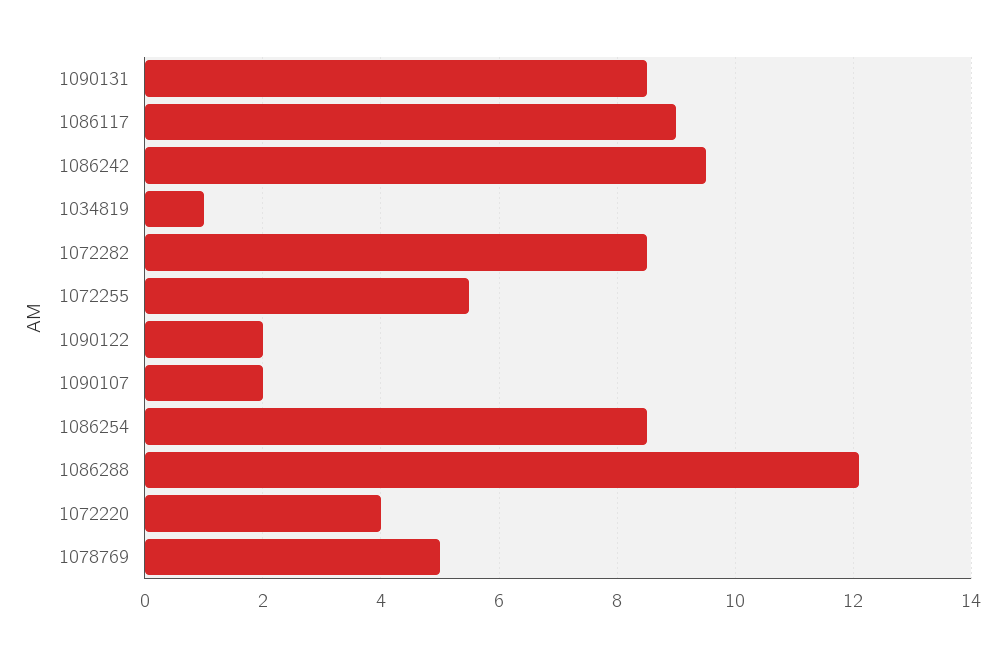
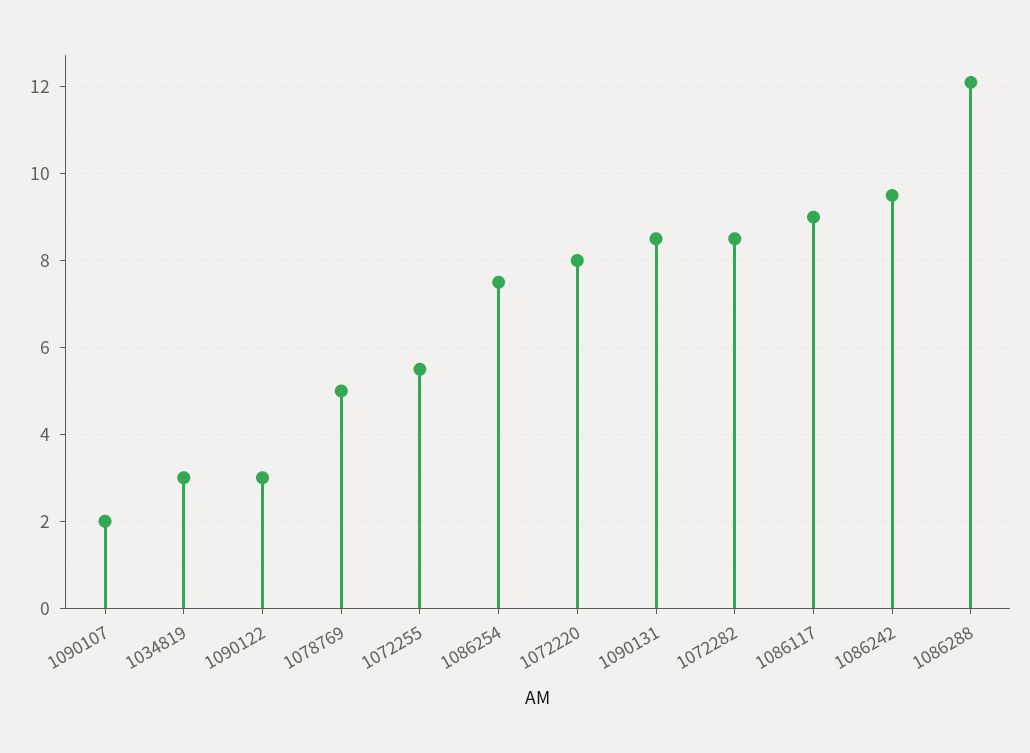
  {
    "1090131": 8.5,
    "1086117": 9,
    "1086242": 9.5,
-   "1034819": 1,
+   "1034819": 3,
    "1072282": 8.5,
    "1072255": 5.5,
-   "1090122": 2,
+   "1090122": 3,
    "1090107": 2,
-   "1086254": 8.5,
+   "1086254": 7.5,
    "1086288": 12,
-   "1072220": 4,
+   "1072220": 8,
    "1078769": 5
  }

